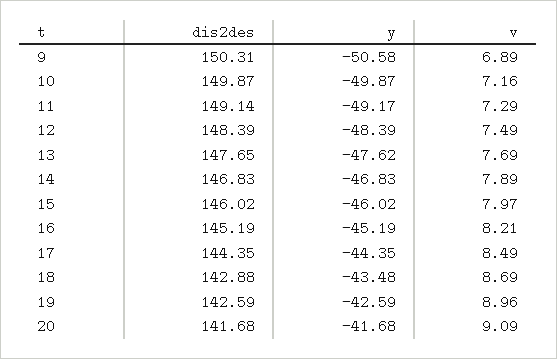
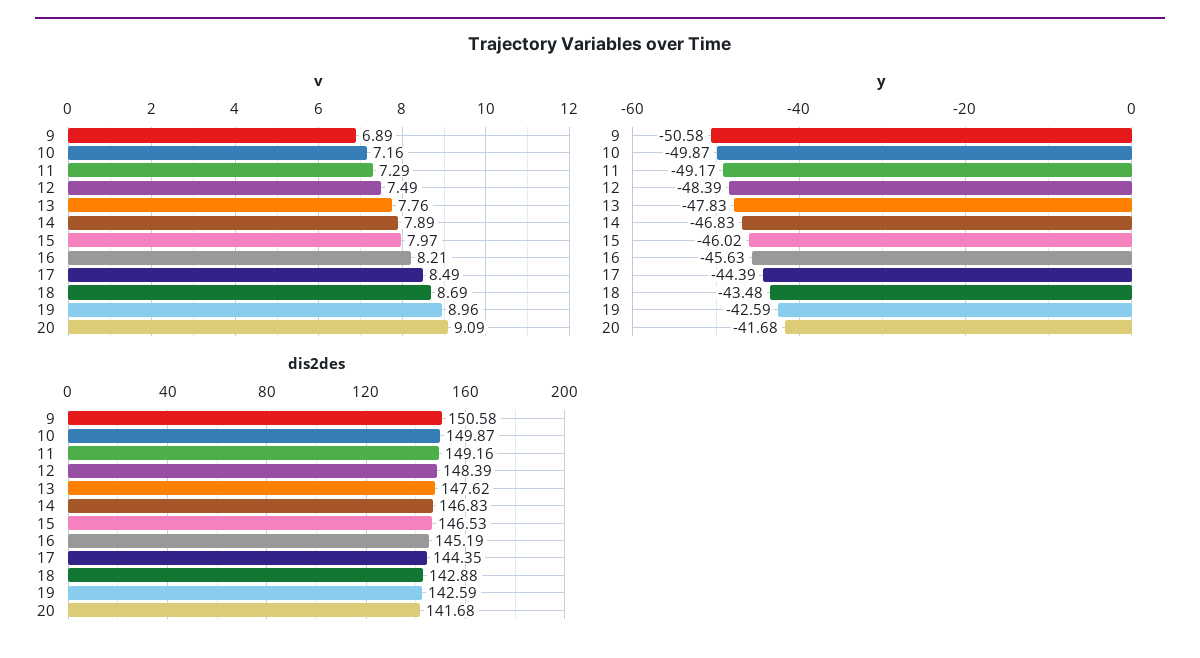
  {
    "dis2des": {
-     "9": 150.31,
+     "9": 150.58,
      "10": 149.87,
-     "11": 149.14,
+     "11": 149.16,
      "12": 148.39,
-     "13": 147.65,
+     "13": 147.62,
      "14": 146.83,
-     "15": 146.02,
+     "15": 146.53,
      "16": 145.19,
      "17": 144.35,
      "18": 142.88,
      "19": 142.59,
      "20": 141.68
    },
    "y": {
      "9": -50.58,
      "10": -49.87,
      "11": -49.17,
      "12": -48.39,
-     "13": -47.62,
+     "13": -47.83,
      "14": -46.83,
      "15": -46.02,
-     "16": -45.19,
+     "16": -45.63,
-     "17": -44.35,
+     "17": -44.39,
      "18": -43.48,
      "19": -42.59,
      "20": -41.68
    },
    "v": {
      "9": 6.89,
      "10": 7.16,
      "11": 7.29,
      "12": 7.49,
-     "13": 7.69,
+     "13": 7.76,
      "14": 7.89,
      "15": 7.97,
      "16": 8.21,
      "17": 8.49,
      "18": 8.69,
      "19": 8.96,
      "20": 9.09
    }
  }

